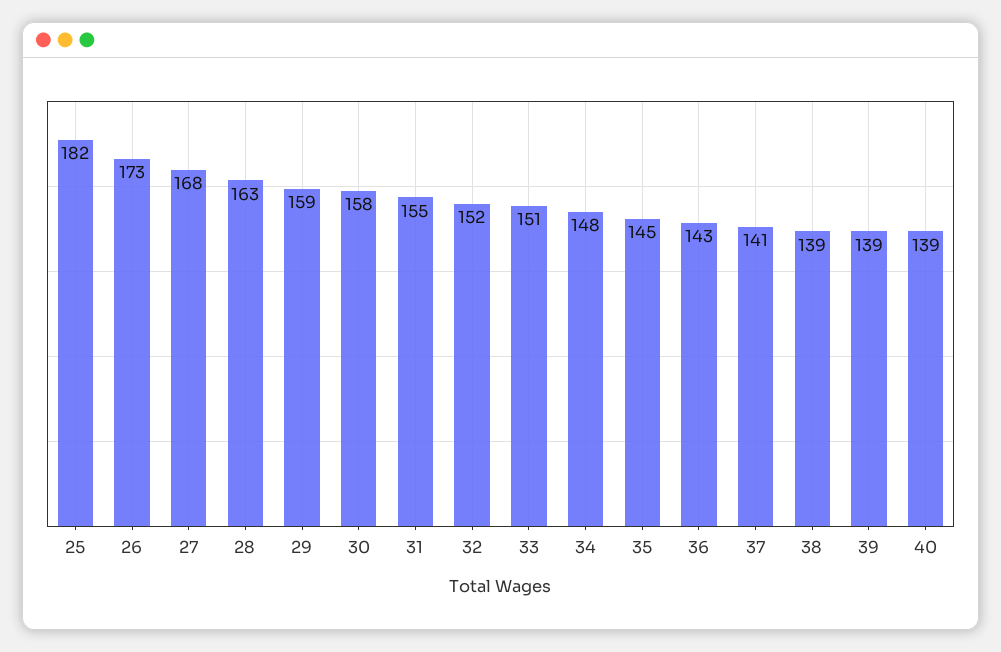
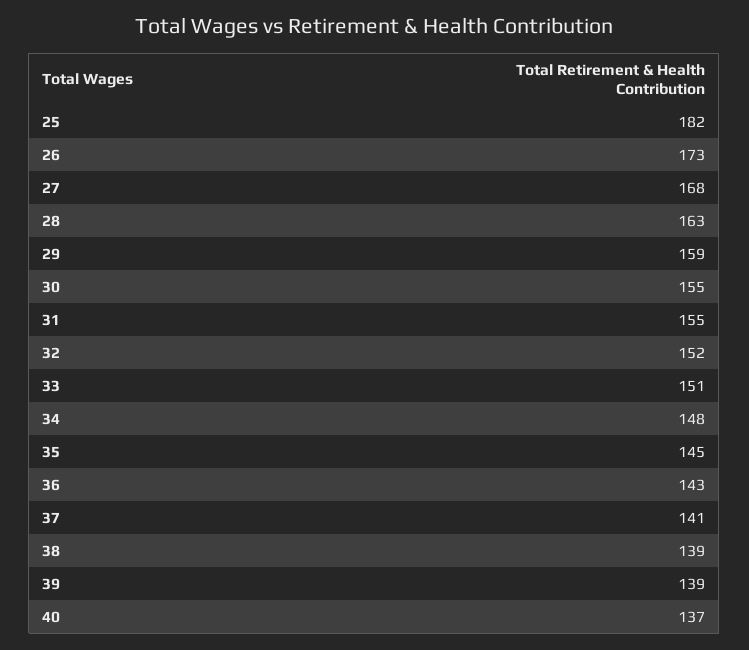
  {
    "25": 182,
    "26": 173,
    "27": 168,
    "28": 163,
    "29": 159,
-   "30": 158,
+   "30": 155,
    "31": 155,
    "32": 152,
    "33": 151,
    "34": 148,
    "35": 145,
    "36": 143,
    "37": 141,
    "38": 139,
    "39": 139,
-   "40": 139
+   "40": 137
  }

